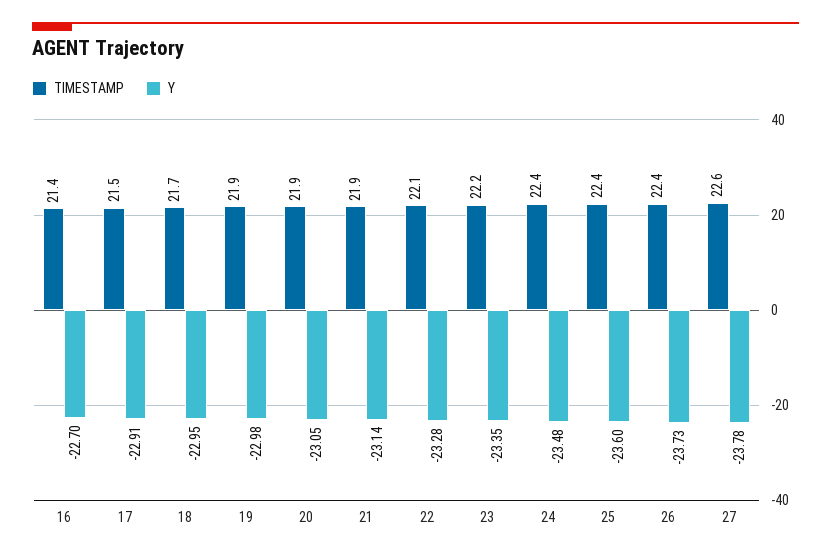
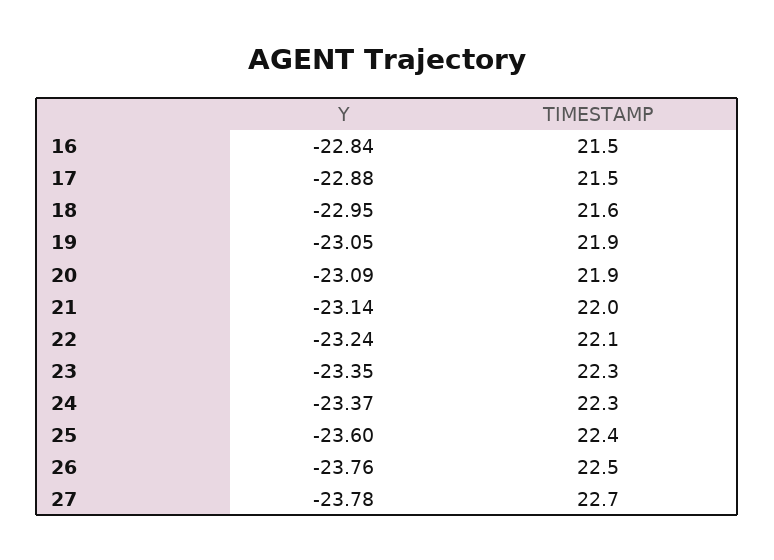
  {
    "TIMESTAMP": {
-     "16": 21.4,
+     "16": 21.5,
      "17": 21.5,
-     "18": 21.7,
+     "18": 21.6,
      "19": 21.9,
      "20": 21.9,
-     "21": 21.9,
+     "21": 22,
      "22": 22.1,
-     "23": 22.2,
+     "23": 22.3,
-     "24": 22.4,
+     "24": 22.3,
      "25": 22.4,
-     "26": 22.4,
+     "26": 22.5,
-     "27": 22.6
+     "27": 22.7
    },
    "Y": {
-     "16": -22.7,
+     "16": -22.84,
-     "17": -22.91,
+     "17": -22.88,
      "18": -22.95,
-     "19": -22.98,
+     "19": -23.05,
-     "20": -23.05,
+     "20": -23.09,
      "21": -23.14,
-     "22": -23.28,
+     "22": -23.24,
      "23": -23.35,
-     "24": -23.48,
+     "24": -23.37,
      "25": -23.6,
-     "26": -23.73,
+     "26": -23.76,
      "27": -23.78
    }
  }

